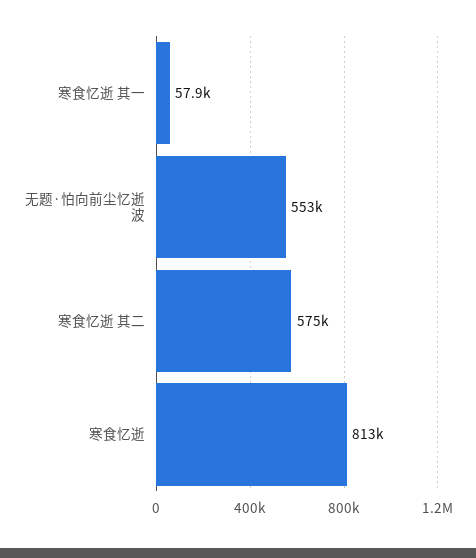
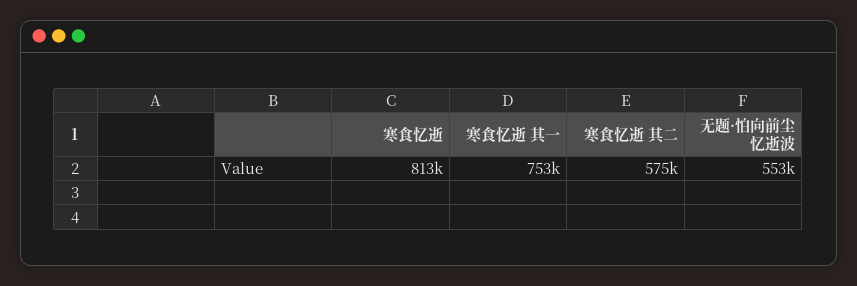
  {
-   "寒食忆逝 其一": 57900,
+   "寒食忆逝 其一": 753000,
    "无题·怕向前尘忆逝波": 553000,
    "寒食忆逝 其二": 575000,
    "寒食忆逝": 813000
  }

